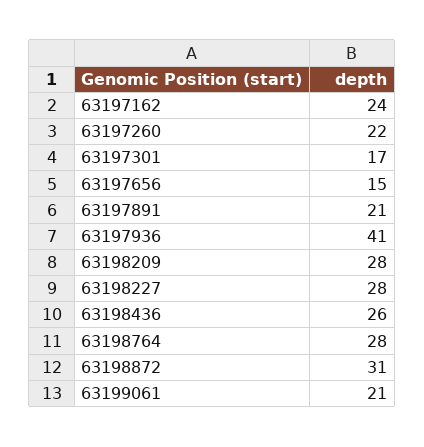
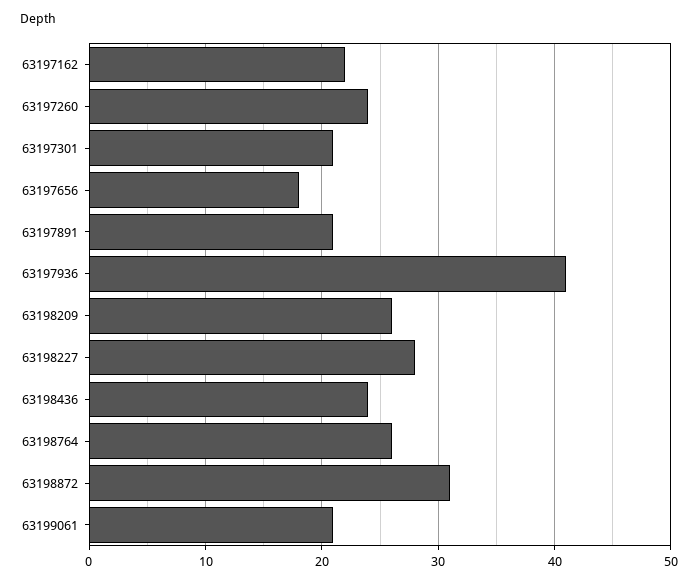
  {
-   "63197162": 24,
+   "63197162": 22,
-   "63197260": 22,
+   "63197260": 24,
-   "63197301": 17,
+   "63197301": 21,
-   "63197656": 15,
+   "63197656": 18,
    "63197891": 21,
    "63197936": 41,
-   "63198209": 28,
+   "63198209": 26,
    "63198227": 28,
-   "63198436": 26,
+   "63198436": 24,
-   "63198764": 28,
+   "63198764": 26,
    "63198872": 31,
    "63199061": 21
  }

